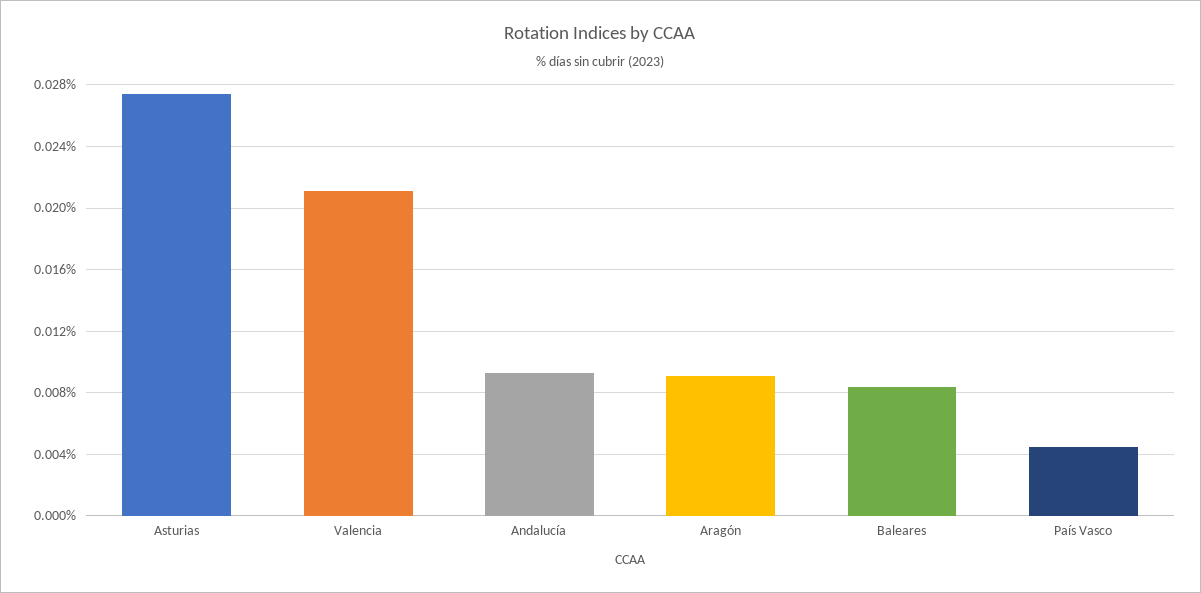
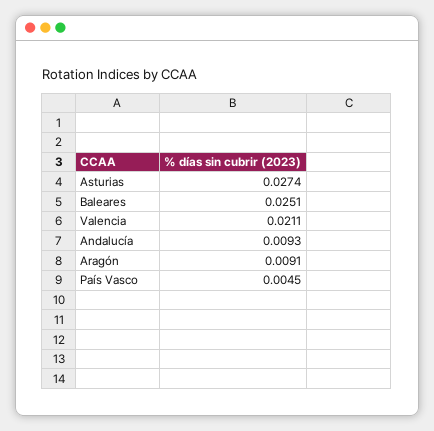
  {
    "Asturias": 0.0274,
    "Valencia": 0.0211,
    "Andalucía": 0.0093,
    "Aragón": 0.0091,
-   "Baleares": 0.0085,
+   "Baleares": 0.0251,
    "País Vasco": 0.0045
  }

